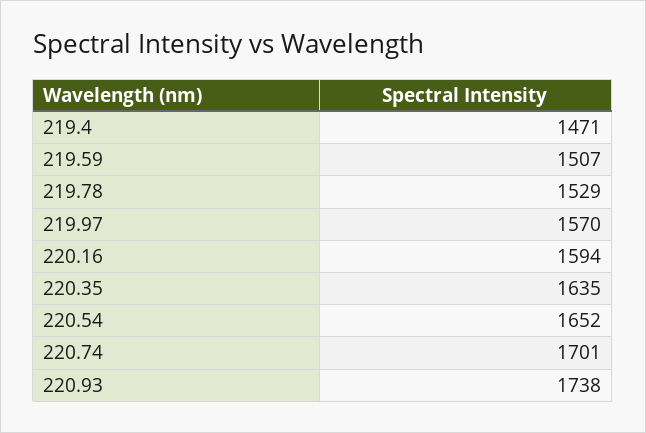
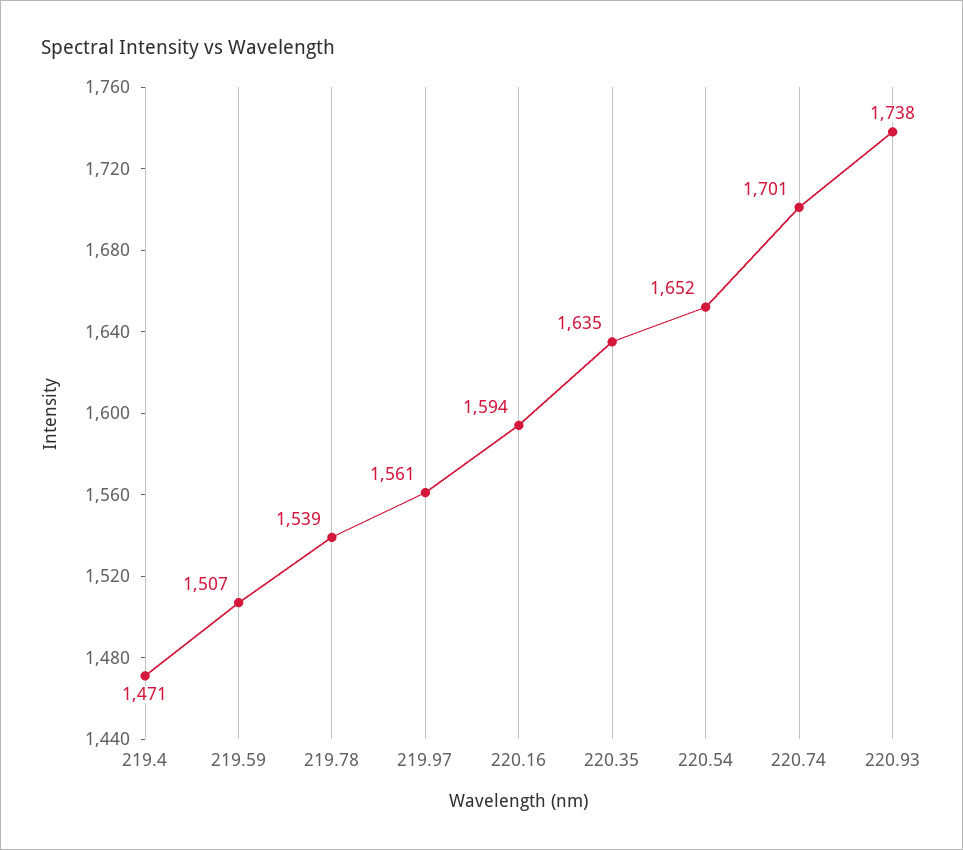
  {
    "219.4": 1471,
    "219.59": 1507,
-   "219.78": 1529,
+   "219.78": 1539,
-   "219.97": 1570,
+   "219.97": 1561,
    "220.16": 1594,
    "220.35": 1635,
    "220.54": 1652,
    "220.74": 1701,
    "220.93": 1738
  }

